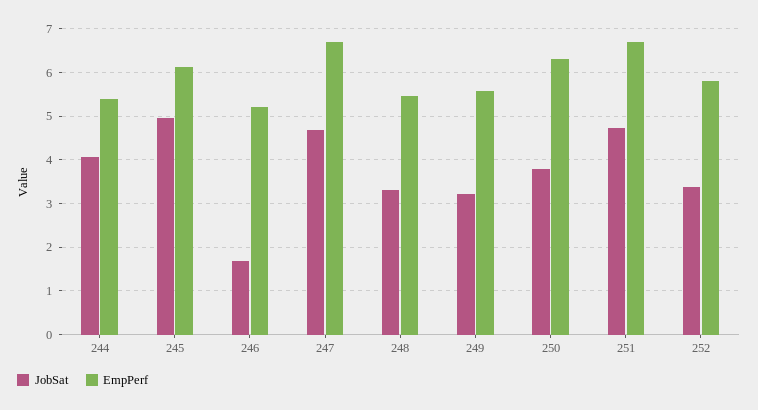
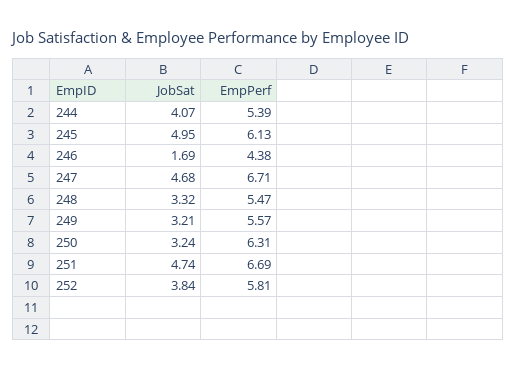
  {
    "JobSat": {
      "244": 4.07,
      "245": 4.95,
      "246": 1.69,
      "247": 4.68,
      "248": 3.32,
      "249": 3.21,
-     "250": 3.8,
+     "250": 3.24,
      "251": 4.74,
-     "252": 3.4
+     "252": 3.84
    },
    "EmpPerf": {
      "244": 5.39,
      "245": 6.13,
-     "246": 5.2,
+     "246": 4.38,
      "247": 6.71,
      "248": 5.47,
      "249": 5.57,
      "250": 6.31,
      "251": 6.69,
      "252": 5.81
    }
  }

